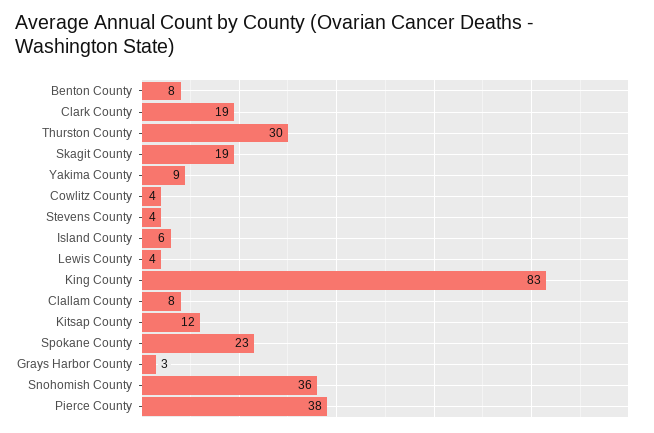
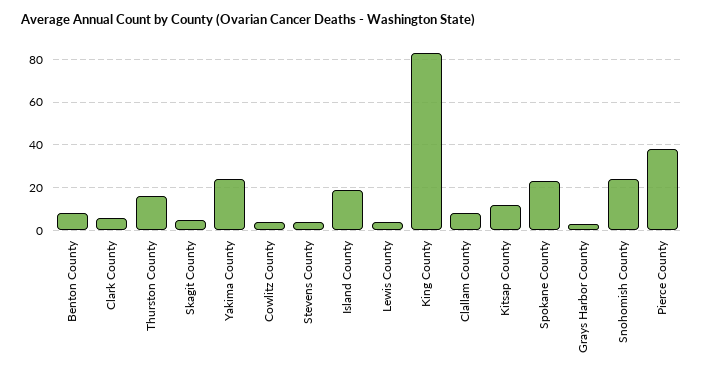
  {
    "Benton County": 8,
-   "Clark County": 19,
+   "Clark County": 5,
-   "Thurston County": 30,
+   "Thurston County": 15,
-   "Skagit County": 19,
+   "Skagit County": 5,
-   "Yakima County": 9,
+   "Yakima County": 25,
    "Cowlitz County": 4,
    "Stevens County": 4,
-   "Island County": 6,
+   "Island County": 20,
    "Lewis County": 4,
    "King County": 83,
    "Clallam County": 8,
    "Kitsap County": 12,
    "Spokane County": 23,
    "Grays Harbor County": 3,
-   "Snohomish County": 36,
+   "Snohomish County": 25,
    "Pierce County": 38
  }

